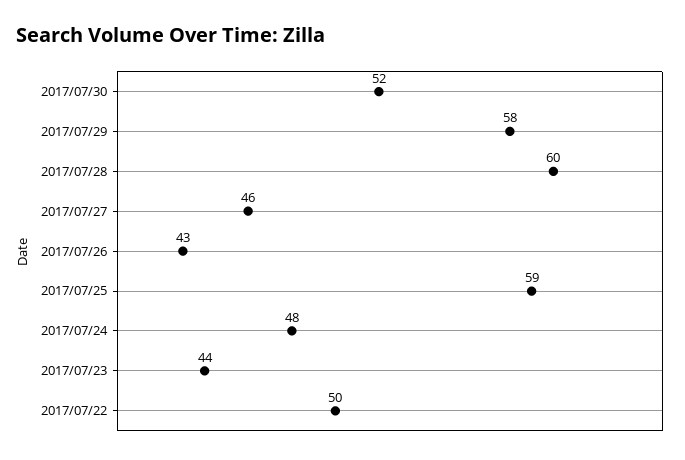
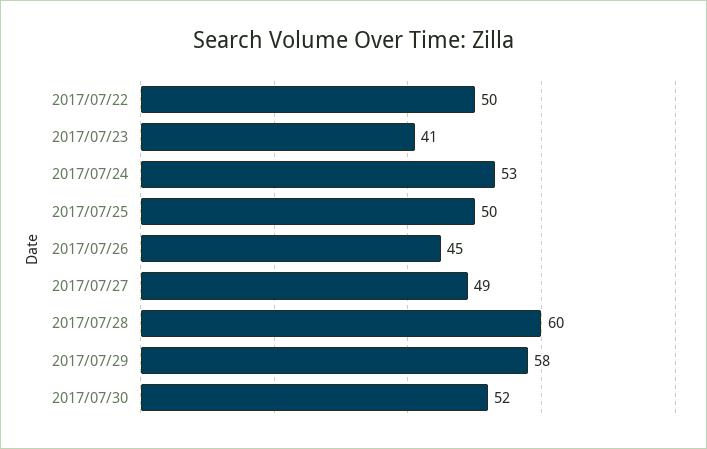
  {
    "2017/07/30": 52,
    "2017/07/29": 58,
    "2017/07/28": 60,
-   "2017/07/27": 46,
+   "2017/07/27": 49,
-   "2017/07/26": 43,
+   "2017/07/26": 45,
-   "2017/07/25": 59,
+   "2017/07/25": 50,
-   "2017/07/24": 48,
+   "2017/07/24": 53,
-   "2017/07/23": 44,
+   "2017/07/23": 41,
    "2017/07/22": 50
  }

